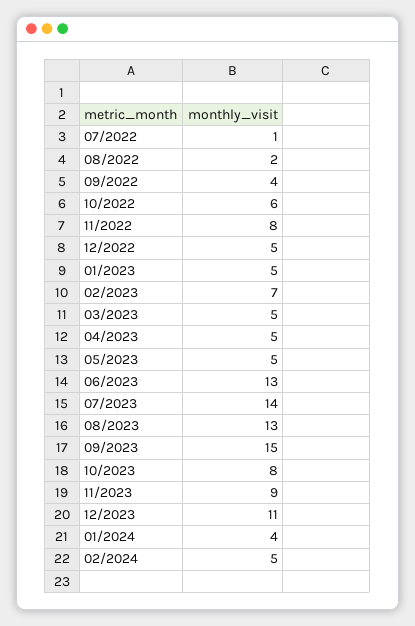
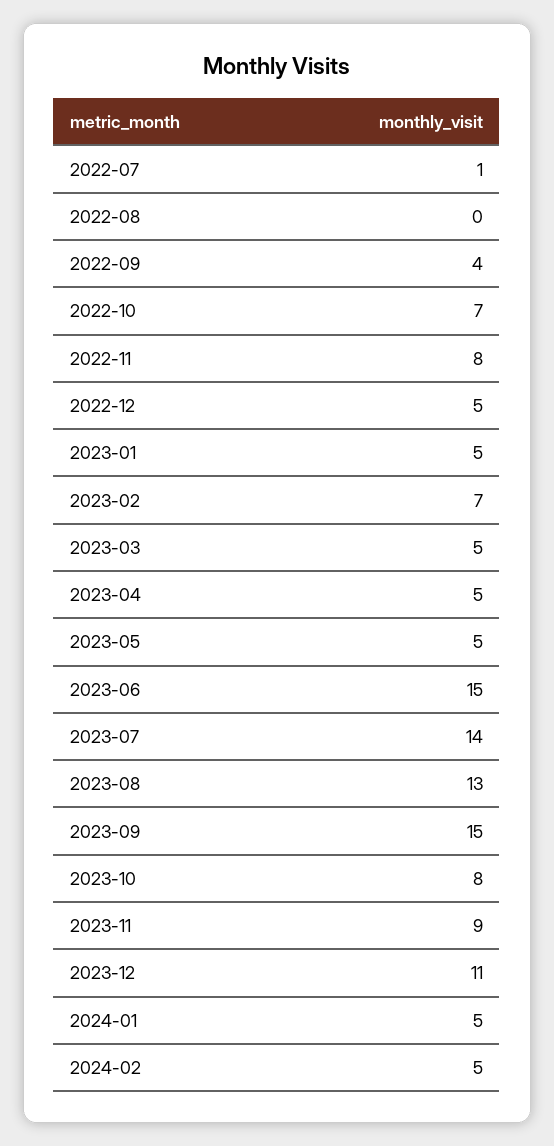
  {
    "07/2022": 1,
-   "08/2022": 2,
+   "08/2022": 0,
    "09/2022": 4,
-   "10/2022": 6,
+   "10/2022": 7,
    "11/2022": 8,
    "12/2022": 5,
    "01/2023": 5,
    "02/2023": 7,
    "03/2023": 5,
    "04/2023": 5,
    "05/2023": 5,
-   "06/2023": 13,
+   "06/2023": 15,
    "07/2023": 14,
    "08/2023": 13,
    "09/2023": 15,
    "10/2023": 8,
    "11/2023": 9,
    "12/2023": 11,
-   "01/2024": 4,
+   "01/2024": 5,
    "02/2024": 5
  }

